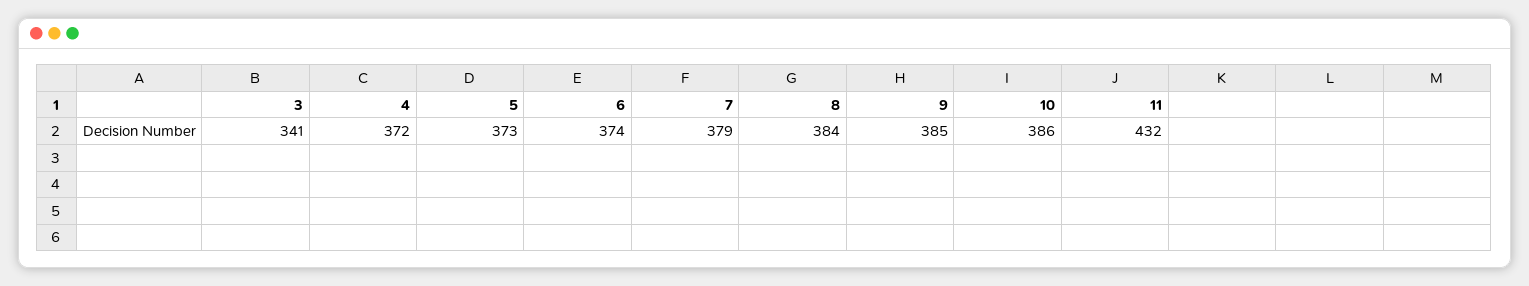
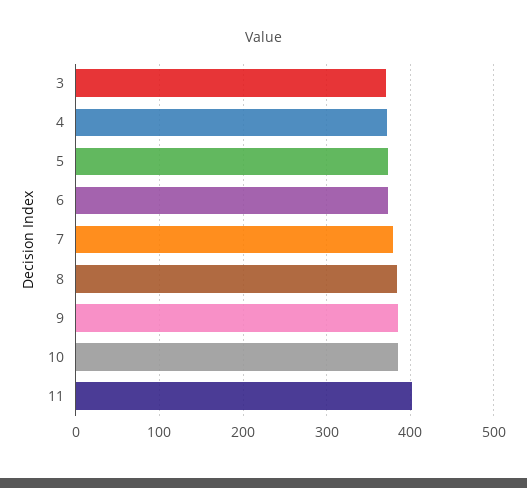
  {
-   "3": 341,
+   "3": 370,
    "4": 372,
    "5": 373,
    "6": 374,
    "7": 379,
    "8": 384,
    "9": 385,
    "10": 386,
-   "11": 432
+   "11": 400
  }

